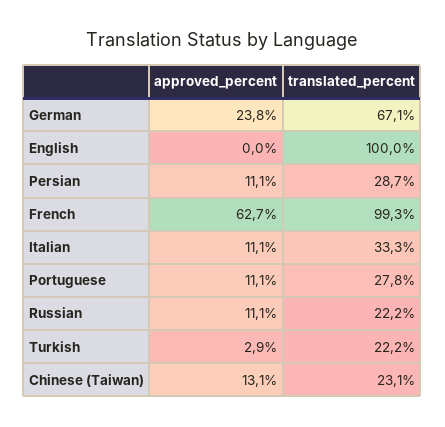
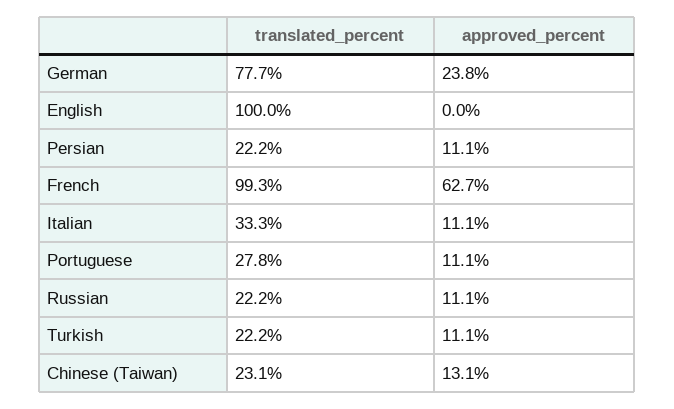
  {
    "approved_percent": {
      "German": 23.8,
      "English": 0,
      "Persian": 11.1,
      "French": 62.7,
      "Italian": 11.1,
      "Portuguese": 11.1,
      "Russian": 11.1,
-     "Turkish": 2.9,
+     "Turkish": 11.1,
      "Chinese (Taiwan)": 13.1
    },
    "translated_percent": {
-     "German": 67.1,
+     "German": 77.7,
      "English": 100,
-     "Persian": 28.7,
+     "Persian": 22.2,
      "French": 99.3,
      "Italian": 33.3,
      "Portuguese": 27.8,
      "Russian": 22.2,
      "Turkish": 22.2,
      "Chinese (Taiwan)": 23.1
    }
  }

